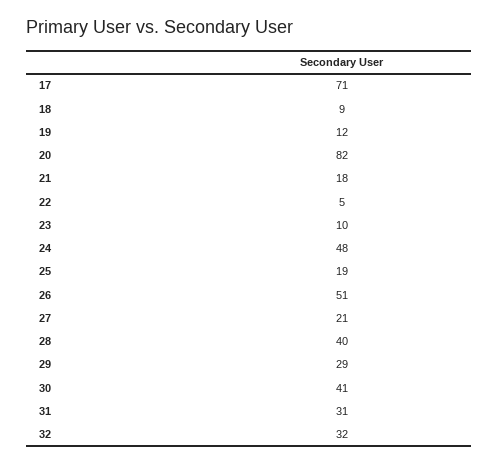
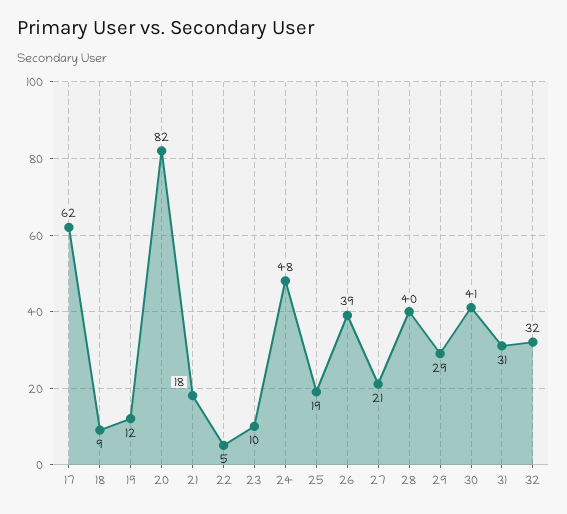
  {
-   "17": 71,
+   "17": 62,
    "18": 9,
    "19": 12,
    "20": 82,
    "21": 18,
    "22": 5,
    "23": 10,
    "24": 48,
    "25": 19,
-   "26": 51,
+   "26": 39,
    "27": 21,
    "28": 40,
    "29": 29,
    "30": 41,
    "31": 31,
    "32": 32
  }

